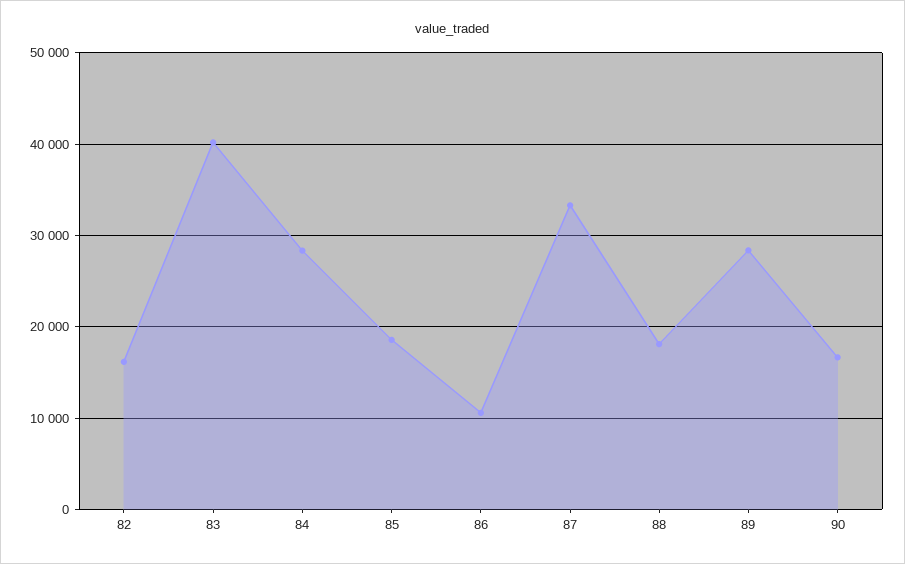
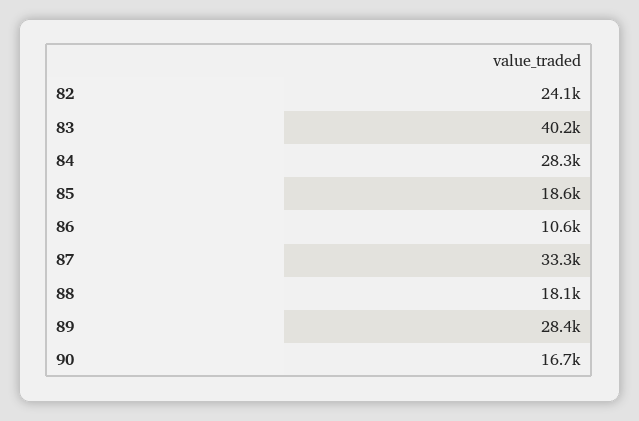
  {
-   "82": 16000,
+   "82": 24100,
    "83": 40200,
    "84": 28300,
    "85": 18600,
    "86": 10600,
    "87": 33300,
    "88": 18100,
    "89": 28400,
    "90": 16700
  }

